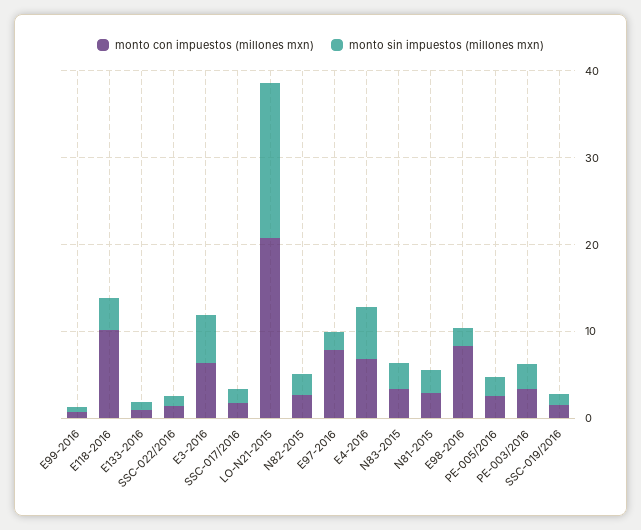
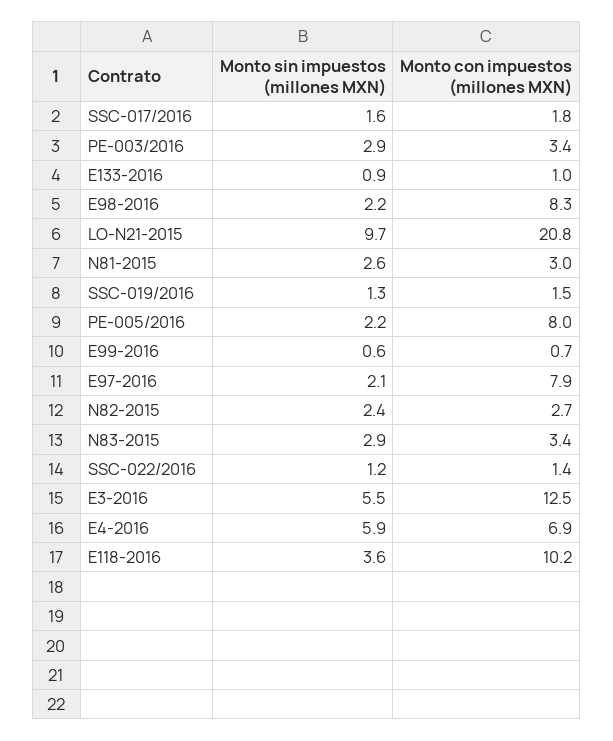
  {
    "monto con impuestos (millones mxn)": {
      "E99-2016": 0.7,
      "E118-2016": 10.2,
      "E133-2016": 1,
      "SSC-022/2016": 1.4,
-     "E3-2016": 6,
+     "E3-2016": 12.5,
      "SSC-017/2016": 1.8,
      "LO-N21-2015": 20.8,
      "N82-2015": 2.7,
      "E97-2016": 7.9,
      "E4-2016": 6.9,
      "N83-2015": 3.4,
      "N81-2015": 3,
      "E98-2016": 8.3,
-     "PE-005/2016": 2,
+     "PE-005/2016": 8,
      "PE-003/2016": 3.4,
      "SSC-019/2016": 1.5
    },
    "monto sin impuestos (millones mxn)": {
      "E99-2016": 0.6,
      "E118-2016": 3.6,
      "E133-2016": 0.9,
      "SSC-022/2016": 1.2,
      "E3-2016": 5.5,
      "SSC-017/2016": 1.6,
-     "LO-N21-2015": 18,
+     "LO-N21-2015": 9.7,
      "N82-2015": 2.4,
      "E97-2016": 2.1,
      "E4-2016": 5.9,
      "N83-2015": 2.9,
      "N81-2015": 2.6,
      "E98-2016": 2.2,
      "PE-005/2016": 2.2,
      "PE-003/2016": 2.9,
      "SSC-019/2016": 1.3
    }
  }

